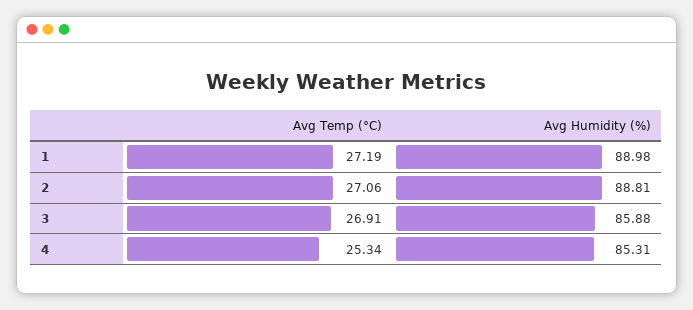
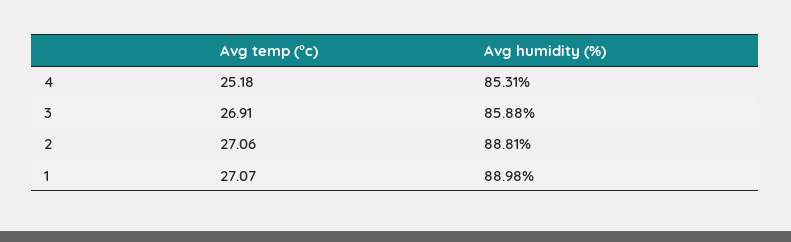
  {
    "Avg Temp (°C)": {
-     "1": 27.19,
+     "1": 27.07,
      "2": 27.06,
      "3": 26.91,
-     "4": 25.34
+     "4": 25.18
    },
    "Avg Humidity (%)": {
      "1": 88.98,
      "2": 88.81,
      "3": 85.88,
      "4": 85.31
    }
  }

